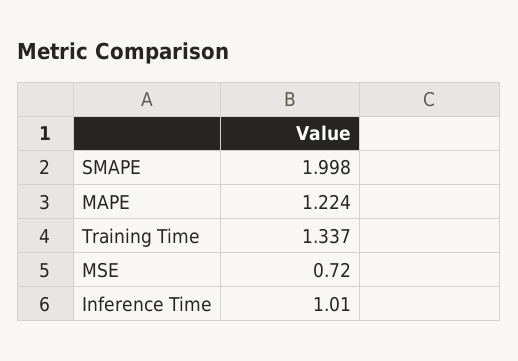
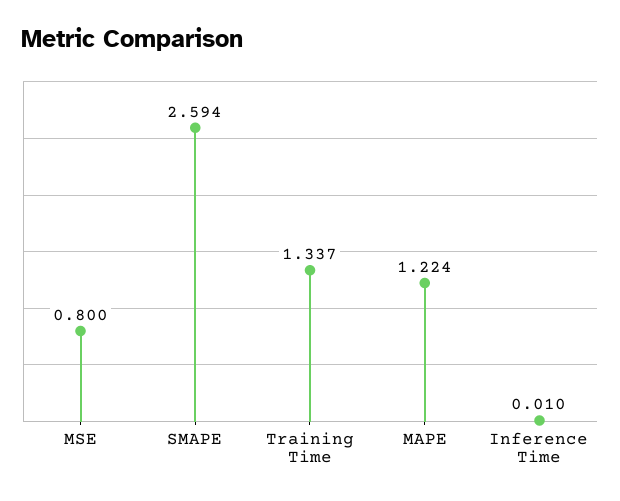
  {
-   "SMAPE": 1.998,
+   "SMAPE": 2.594,
    "MAPE": 1.224,
    "Training Time": 1.337,
-   "MSE": 0.72,
+   "MSE": 0.8,
-   "Inference Time": 1.01
+   "Inference Time": 0.01
  }

